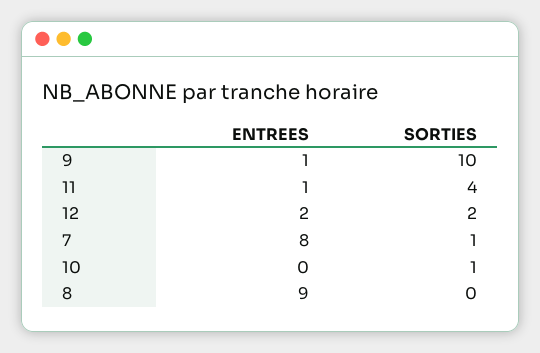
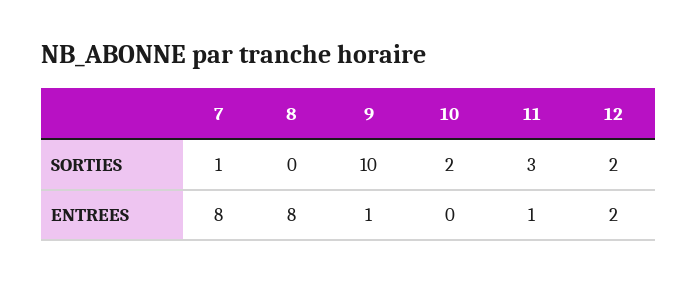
  {
    "ENTREES": {
      "9": 1,
      "11": 1,
      "12": 2,
      "7": 8,
      "10": 0,
-     "8": 9
+     "8": 8
    },
    "SORTIES": {
      "9": 10,
-     "11": 4,
+     "11": 3,
      "12": 2,
      "7": 1,
-     "10": 1,
+     "10": 2,
      "8": 0
    }
  }

